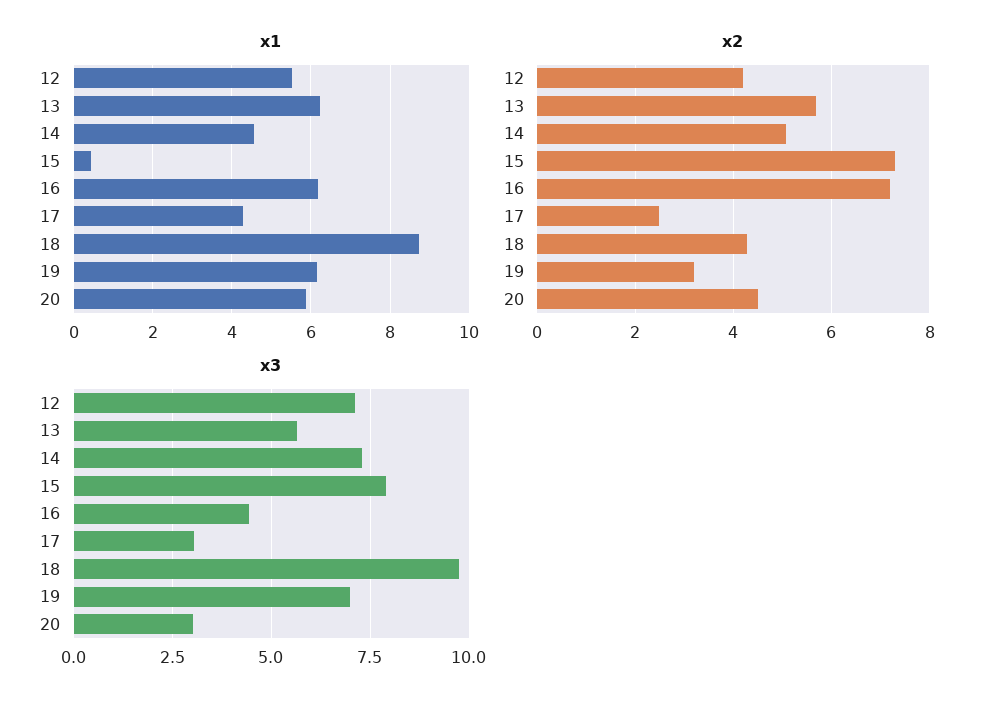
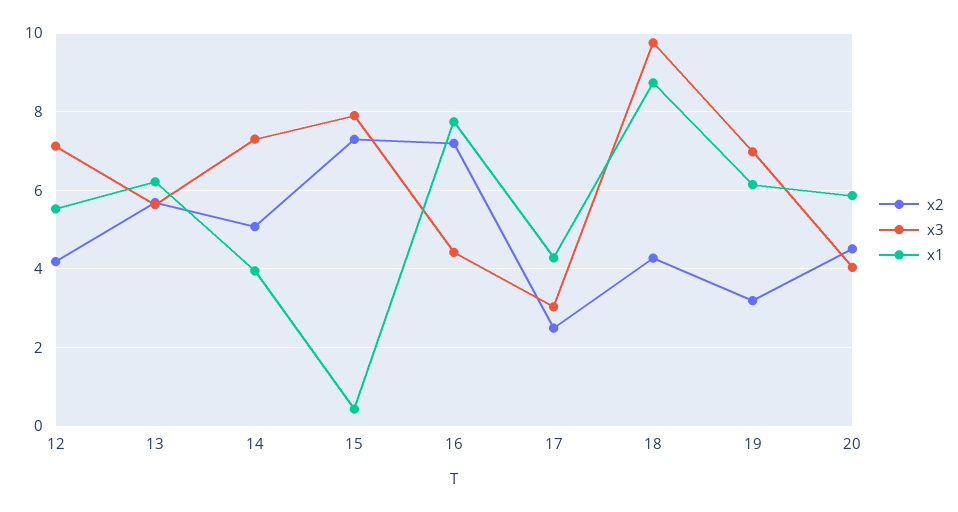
  {
    "x1": {
      "12": 5.6,
      "13": 6.2,
-     "14": 4.6,
+     "14": 4,
      "15": 0.4,
-     "16": 6.2,
+     "16": 7.8,
      "17": 4.2,
      "18": 8.8,
      "19": 6.2,
      "20": 5.8
    },
    "x2": {
      "12": 4.2,
      "13": 5.6,
      "14": 5,
      "15": 7.2,
      "16": 7.2,
      "17": 2.4,
      "18": 4.2,
      "19": 3.2,
      "20": 4.6
    },
    "x3": {
      "12": 7.2,
      "13": 5.6,
      "14": 7.4,
      "15": 8,
      "16": 4.4,
      "17": 3,
      "18": 9.8,
      "19": 7,
-     "20": 3
+     "20": 4
    }
  }

